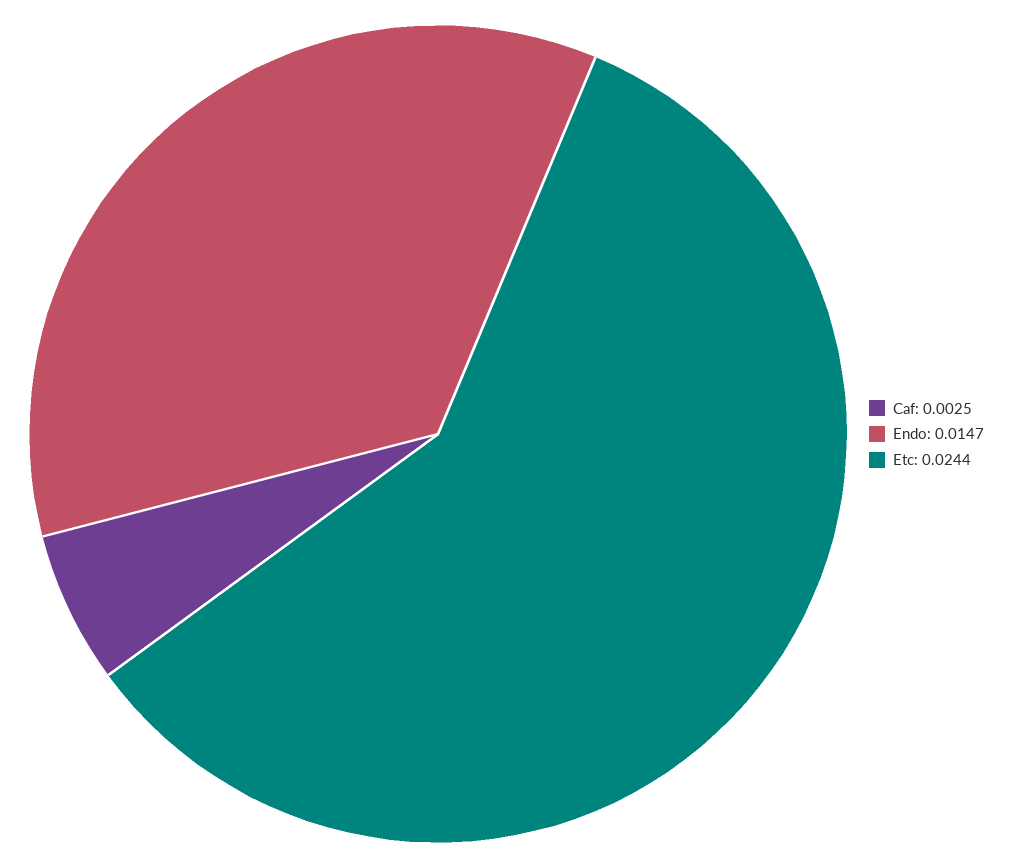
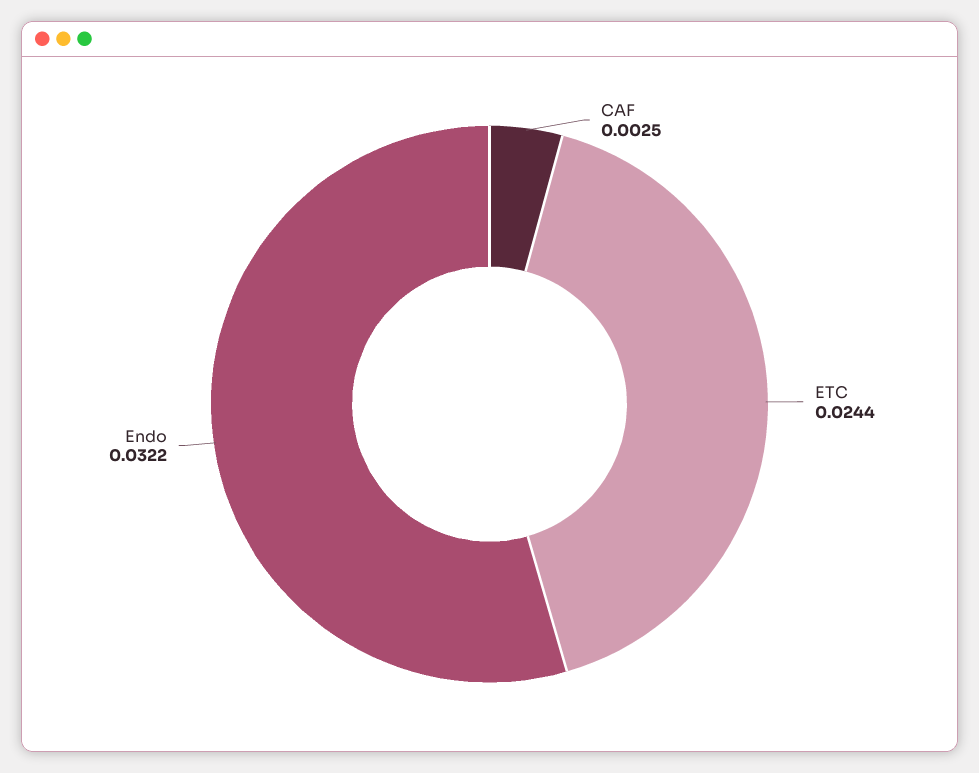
  {
    "Caf": 0.0025,
-   "Endo": 0.0147,
+   "Endo": 0.0322,
    "Etc": 0.0244
  }

